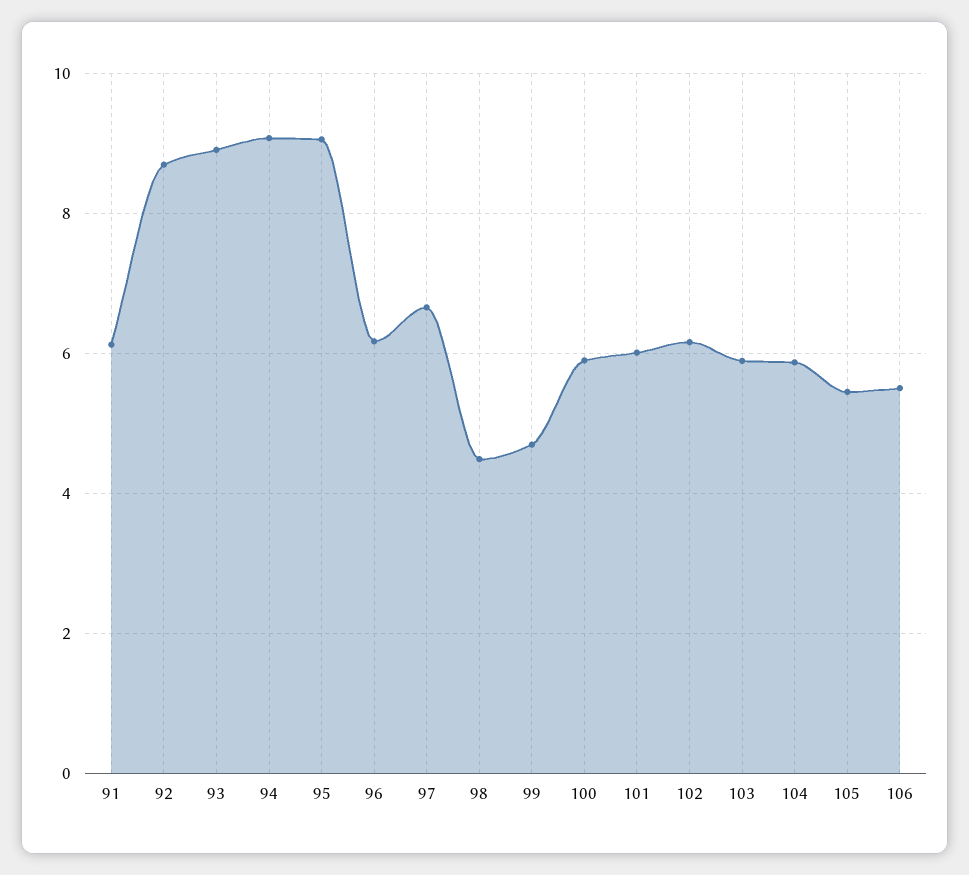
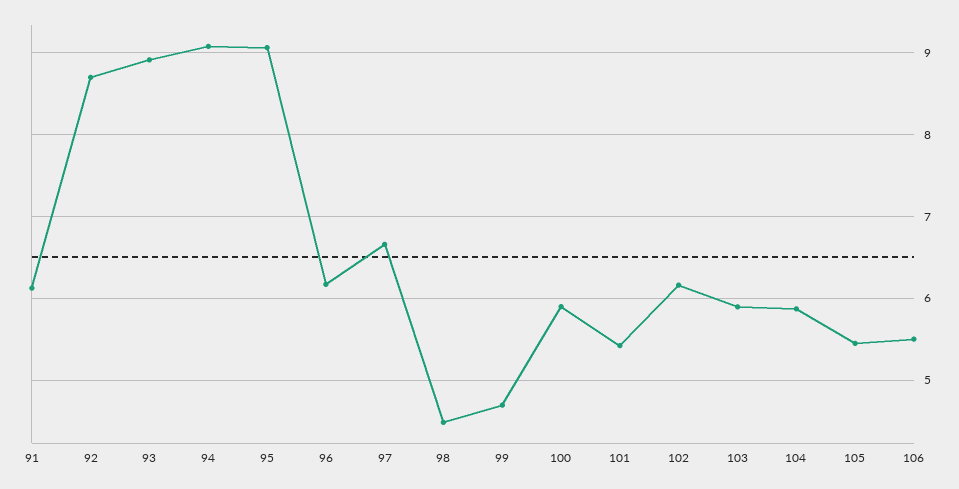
  {
    "91": 6.1,
    "92": 8.7,
    "93": 8.9,
    "94": 9.1,
    "95": 9.1,
    "96": 6.2,
    "97": 6.7,
    "98": 4.5,
    "99": 4.7,
    "100": 5.9,
-   "101": 6,
+   "101": 5.4,
    "102": 6.2,
    "103": 5.9,
    "104": 5.9,
    "105": 5.4,
    "106": 5.5
  }

